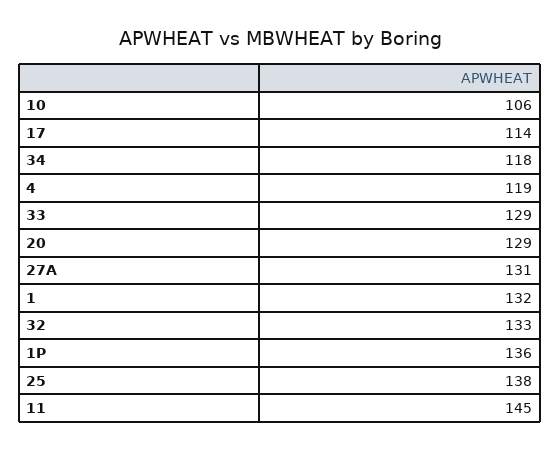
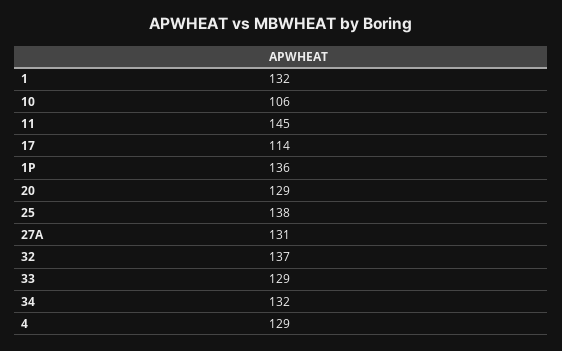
  {
    "10": 106,
    "17": 114,
-   "34": 118,
+   "34": 132,
-   "4": 119,
+   "4": 129,
    "33": 129,
    "20": 129,
    "27A": 131,
    "1": 132,
-   "32": 133,
+   "32": 137,
    "1P": 136,
    "25": 138,
    "11": 145
  }

